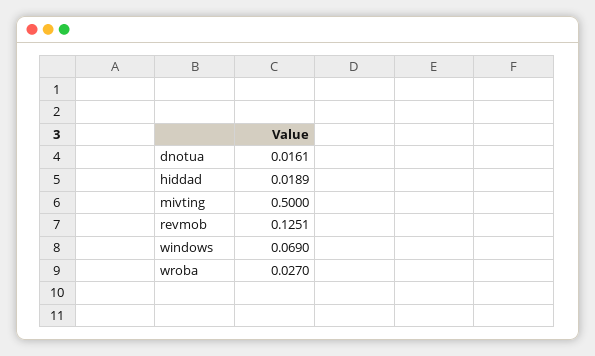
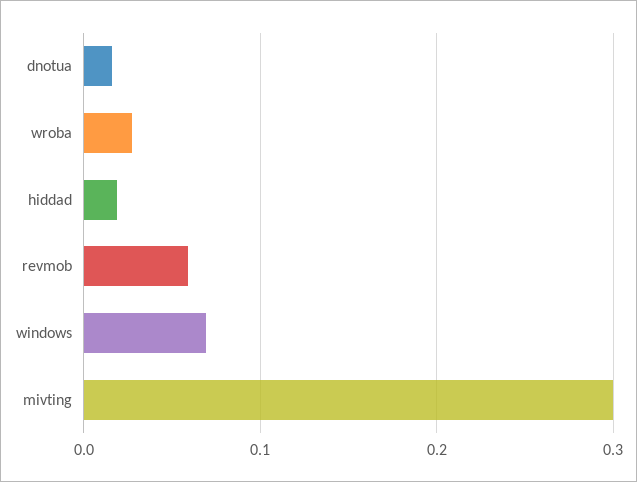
  {
    "dnotua": 0.0161,
    "hiddad": 0.0189,
-   "mivting": 0.5,
+   "mivting": 0.3,
-   "revmob": 0.1251,
+   "revmob": 0.06,
    "windows": 0.069,
    "wroba": 0.027
  }

